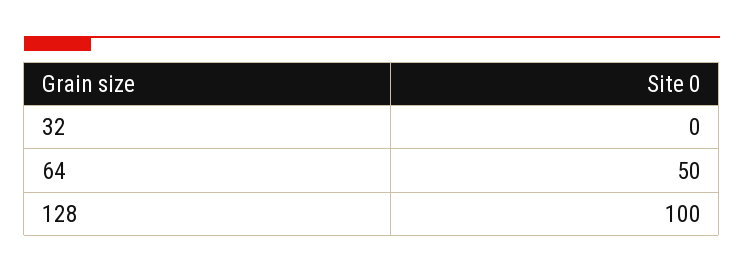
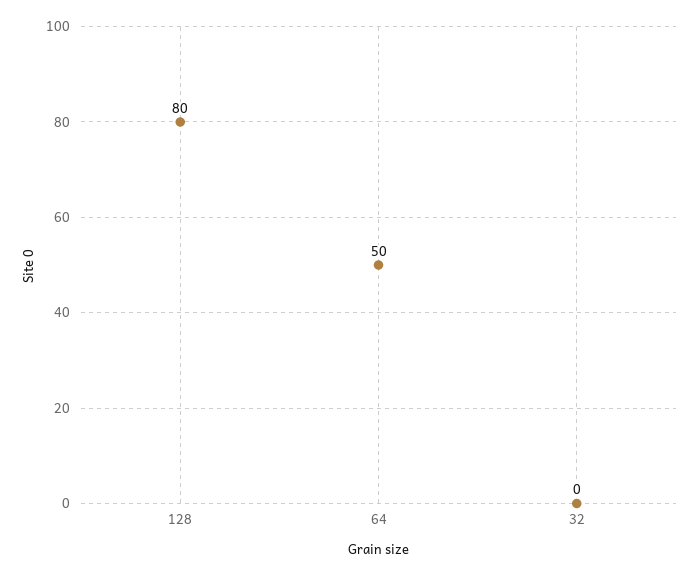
  {
    "32": 0,
    "64": 50,
-   "128": 100
+   "128": 80
  }

